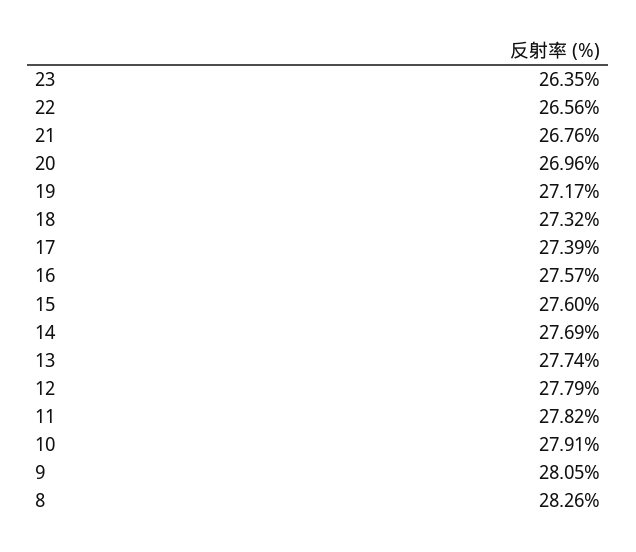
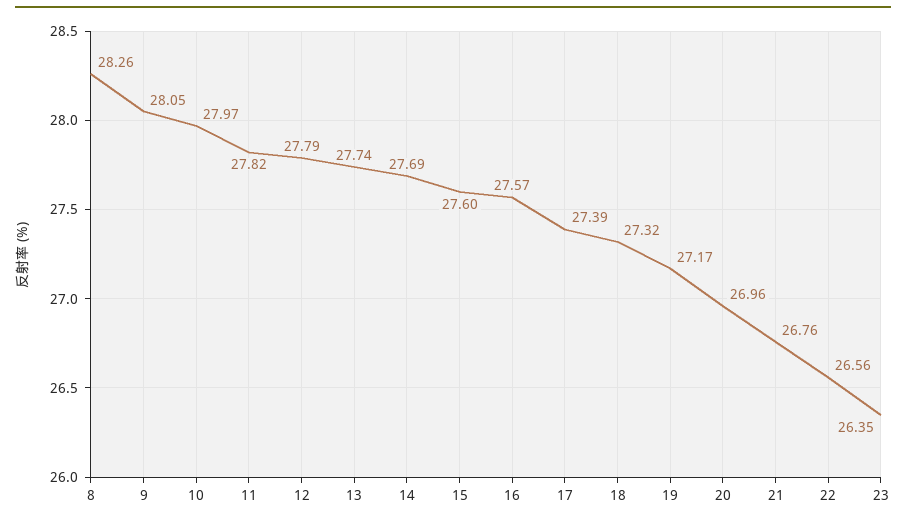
  {
    "23": 26.35,
    "22": 26.56,
    "21": 26.76,
    "20": 26.96,
    "19": 27.17,
    "18": 27.32,
    "17": 27.39,
    "16": 27.57,
    "15": 27.6,
    "14": 27.69,
    "13": 27.74,
    "12": 27.79,
    "11": 27.82,
-   "10": 27.91,
+   "10": 27.97,
    "9": 28.05,
    "8": 28.26
  }

